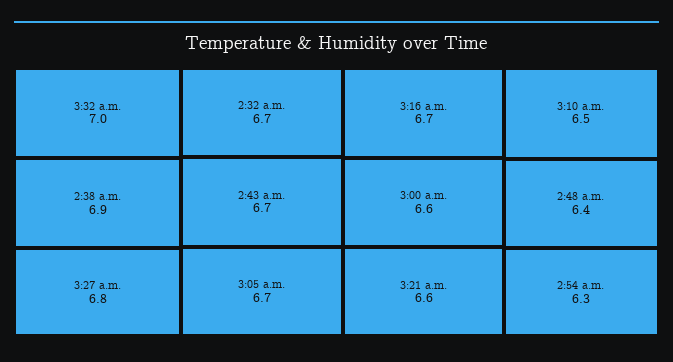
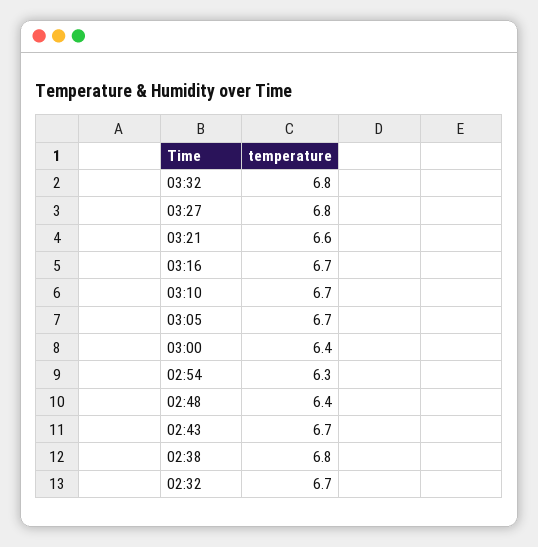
  {
-   "3:32 a.m.": 7,
+   "3:32 a.m.": 6.8,
-   "2:38 a.m.": 6.9,
+   "2:38 a.m.": 6.8,
    "3:27 a.m.": 6.8,
    "2:32 a.m.": 6.7,
    "2:43 a.m.": 6.7,
    "3:05 a.m.": 6.7,
    "3:16 a.m.": 6.7,
-   "3:00 a.m.": 6.6,
+   "3:00 a.m.": 6.4,
    "3:21 a.m.": 6.6,
-   "3:10 a.m.": 6.5,
+   "3:10 a.m.": 6.7,
    "2:48 a.m.": 6.4,
    "2:54 a.m.": 6.3
  }

